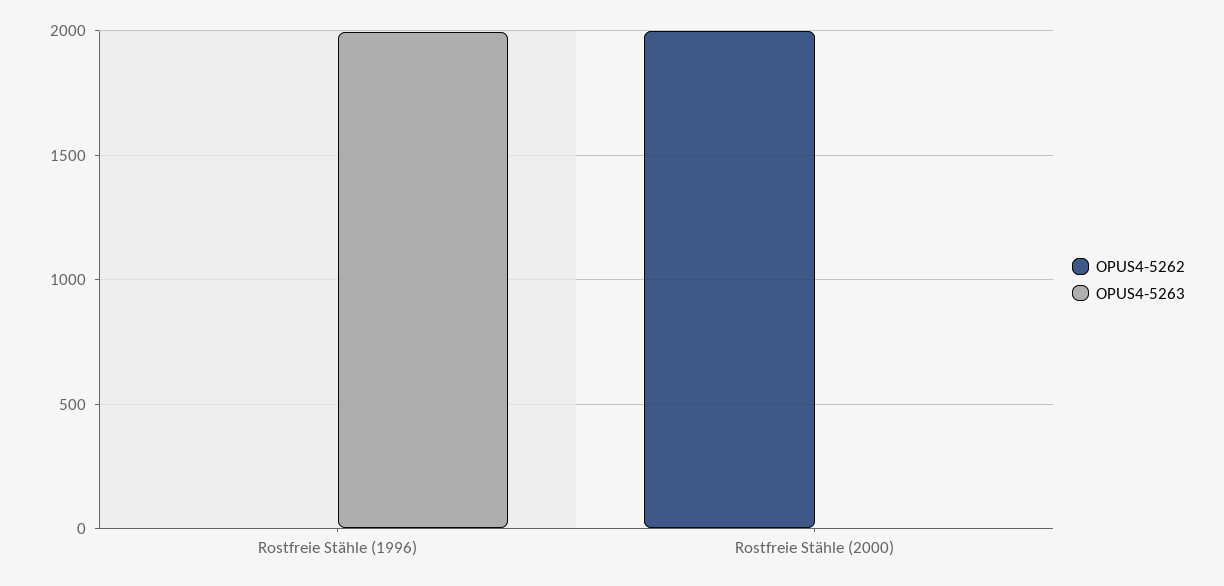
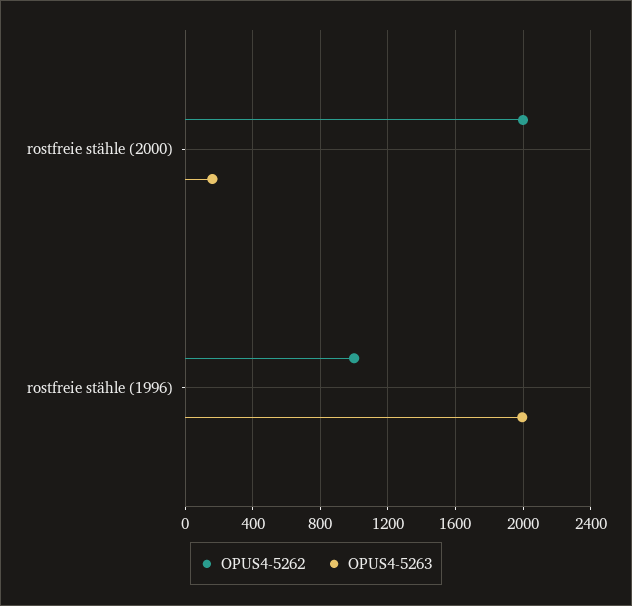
  {
    "OPUS4-5262": {
-     "Rostfreie Stähle (1996)": 0,
+     "Rostfreie Stähle (1996)": 1000,
      "Rostfreie Stähle (2000)": 2000
    },
    "OPUS4-5263": {
      "Rostfreie Stähle (1996)": 2000,
-     "Rostfreie Stähle (2000)": 0
+     "Rostfreie Stähle (2000)": 150
    }
  }

